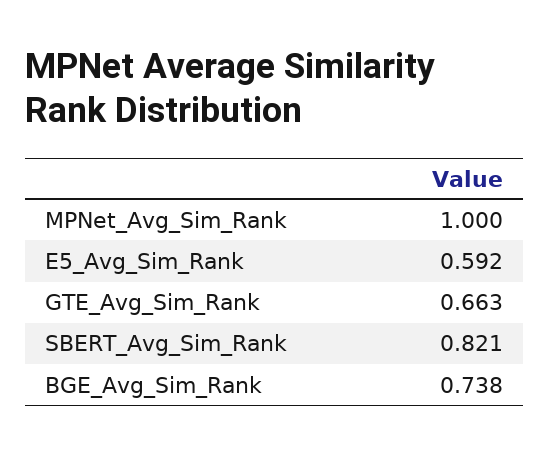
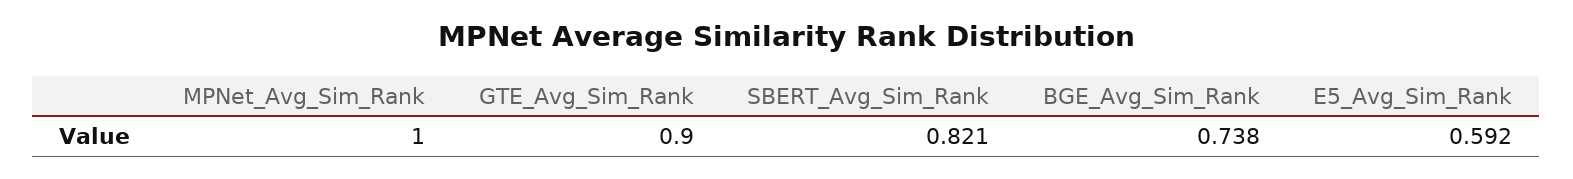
  {
    "MPNet_Avg_Sim_Rank": 1,
    "E5_Avg_Sim_Rank": 0.592,
-   "GTE_Avg_Sim_Rank": 0.663,
+   "GTE_Avg_Sim_Rank": 0.9,
    "SBERT_Avg_Sim_Rank": 0.821,
    "BGE_Avg_Sim_Rank": 0.738
  }

